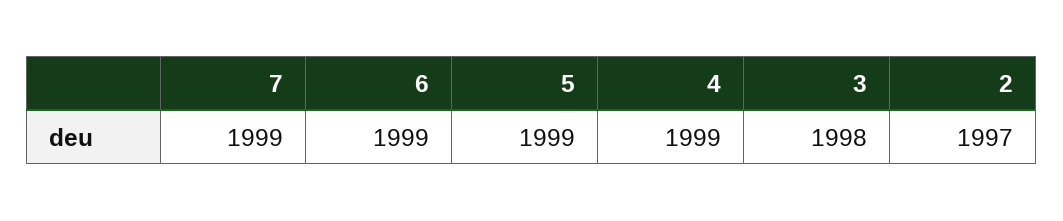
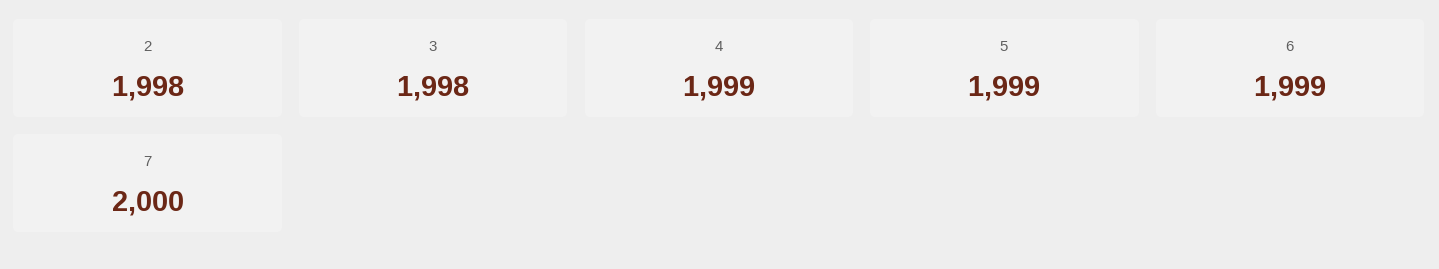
  {
-   "7": 1999,
+   "7": 2000,
    "6": 1999,
    "5": 1999,
    "4": 1999,
    "3": 1998,
-   "2": 1997
+   "2": 1998
  }

